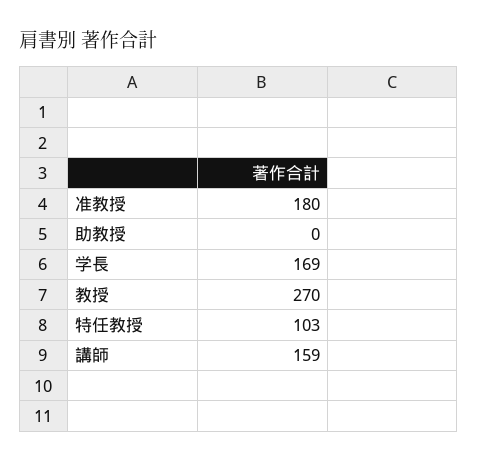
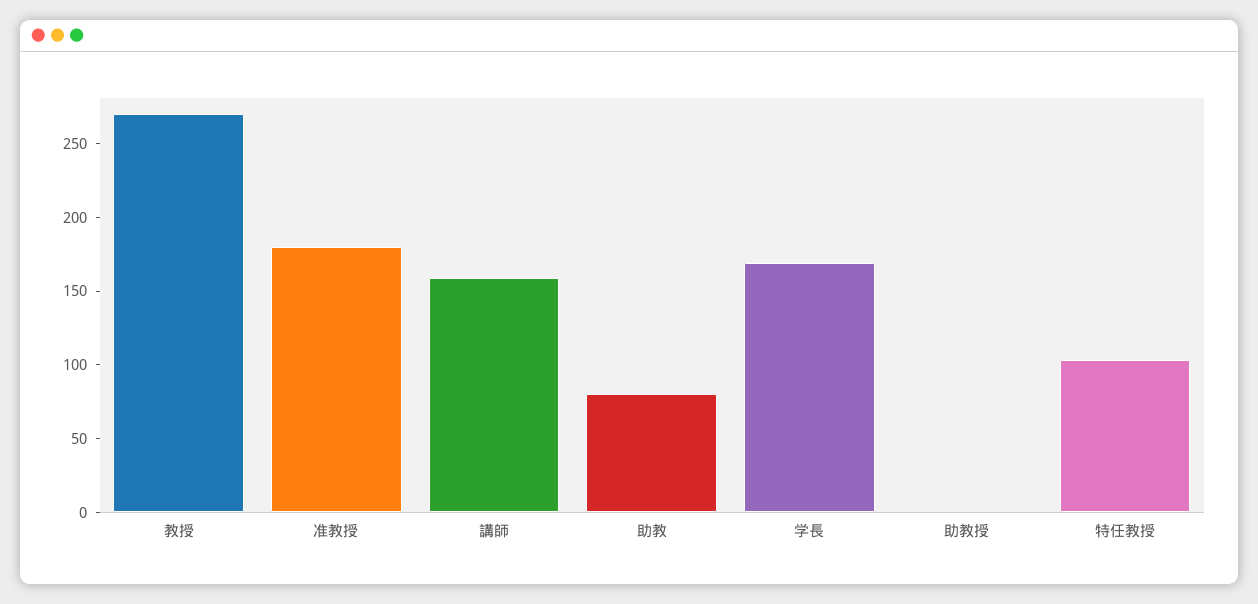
  {
    "准教授": 180,
    "助教授": 0,
    "学長": 169,
    "教授": 270,
    "特任教授": 103,
-   "講師": 159
+   "講師": 159,
+   "助教": 80
  }

